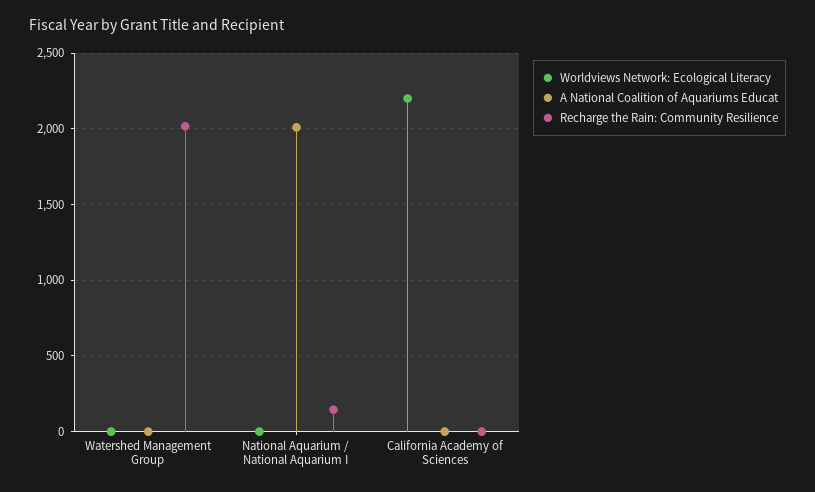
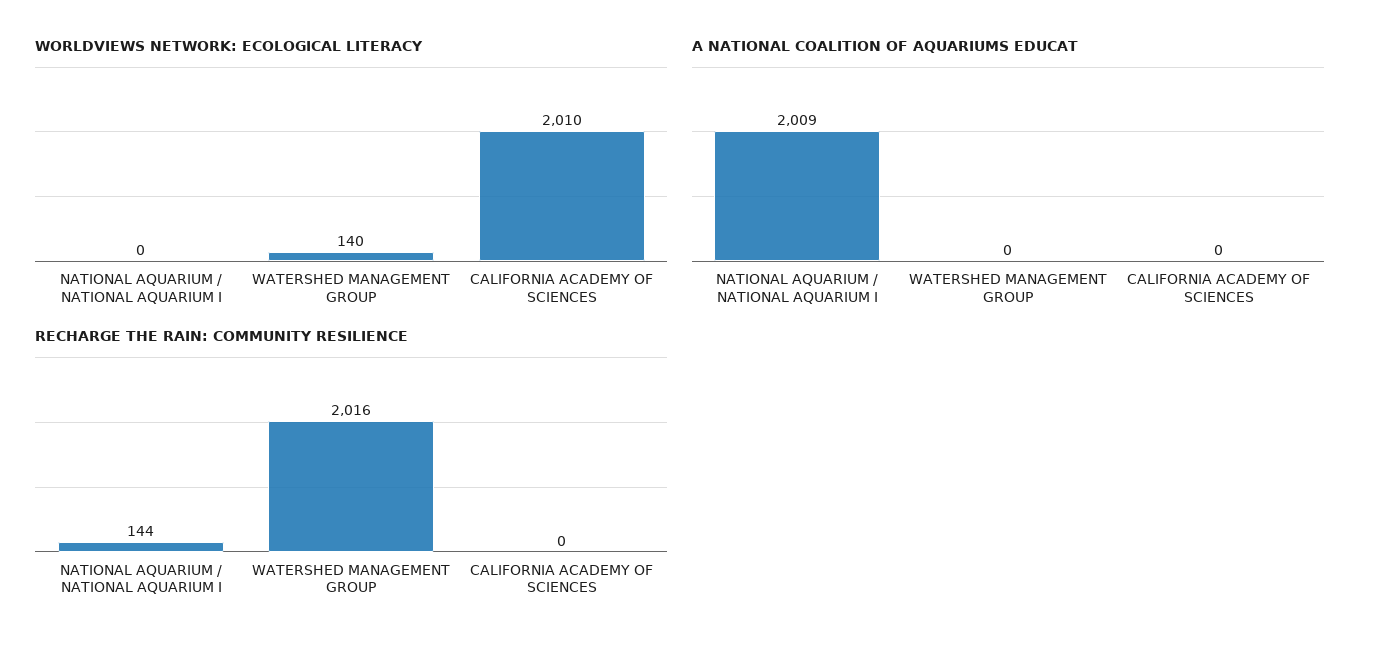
  {
    "Worldviews Network: Ecological Literacy": {
-     "Watershed Management Group": 0,
+     "Watershed Management Group": 140,
      "National Aquarium / National Aquarium I": 0,
-     "California Academy of Sciences": 2200
+     "California Academy of Sciences": 2010
    },
    "A National Coalition of Aquariums Educat": {
      "Watershed Management Group": 0,
      "National Aquarium / National Aquarium I": 2009,
      "California Academy of Sciences": 0
    },
    "Recharge the Rain: Community Resilience": {
      "Watershed Management Group": 2016,
      "National Aquarium / National Aquarium I": 144,
      "California Academy of Sciences": 0
    }
  }

